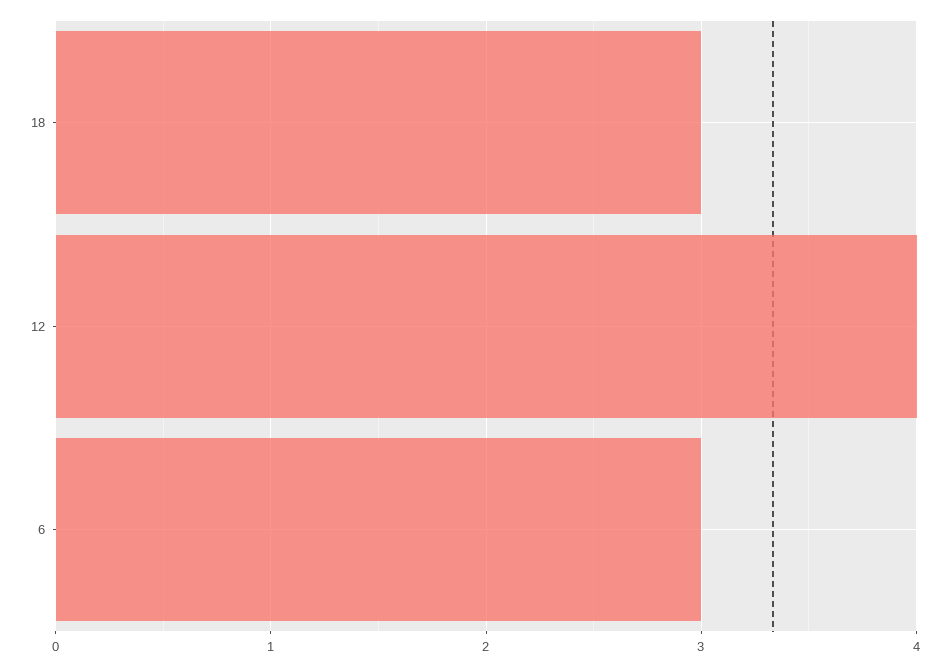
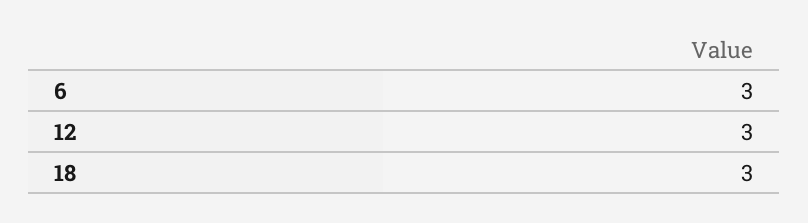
  {
    "18": 3,
-   "12": 4,
+   "12": 3,
    "6": 3
  }

